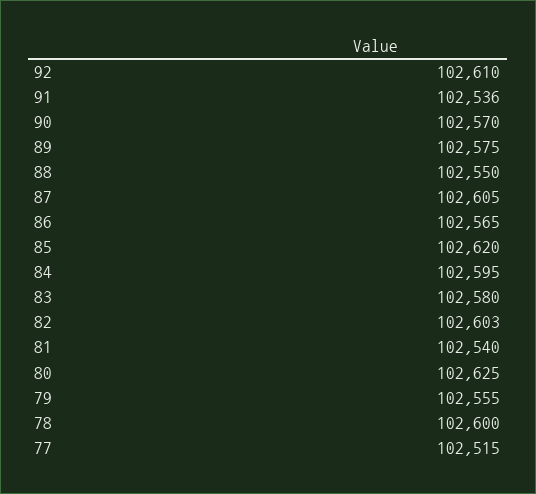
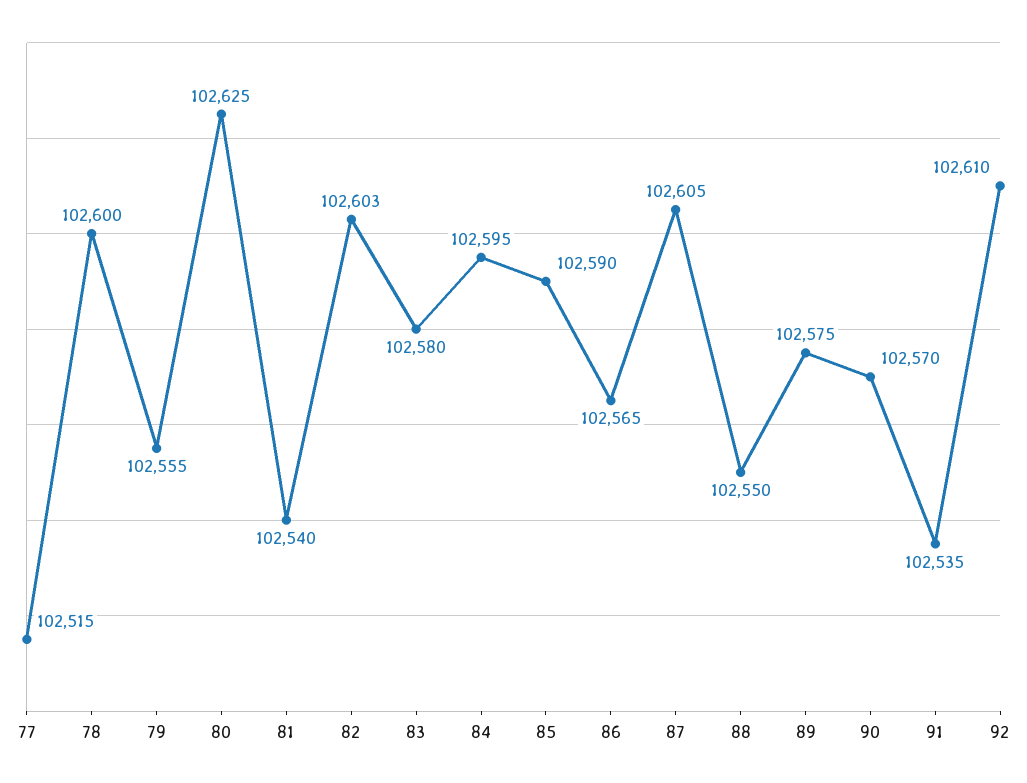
  {
    "92": 102610,
-   "91": 102536,
+   "91": 102535,
    "90": 102570,
    "89": 102575,
    "88": 102550,
    "87": 102605,
    "86": 102565,
-   "85": 102620,
+   "85": 102590,
    "84": 102595,
    "83": 102580,
    "82": 102603,
    "81": 102540,
    "80": 102625,
    "79": 102555,
    "78": 102600,
    "77": 102515
  }

